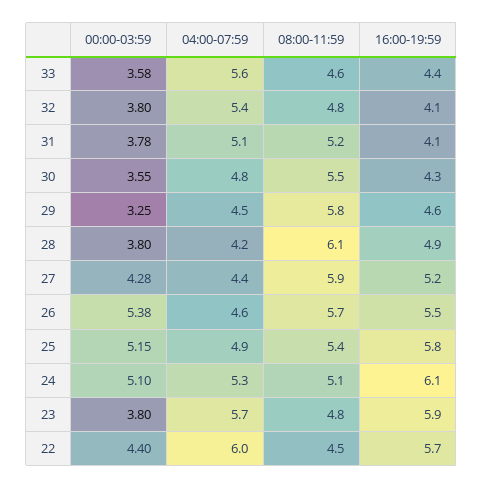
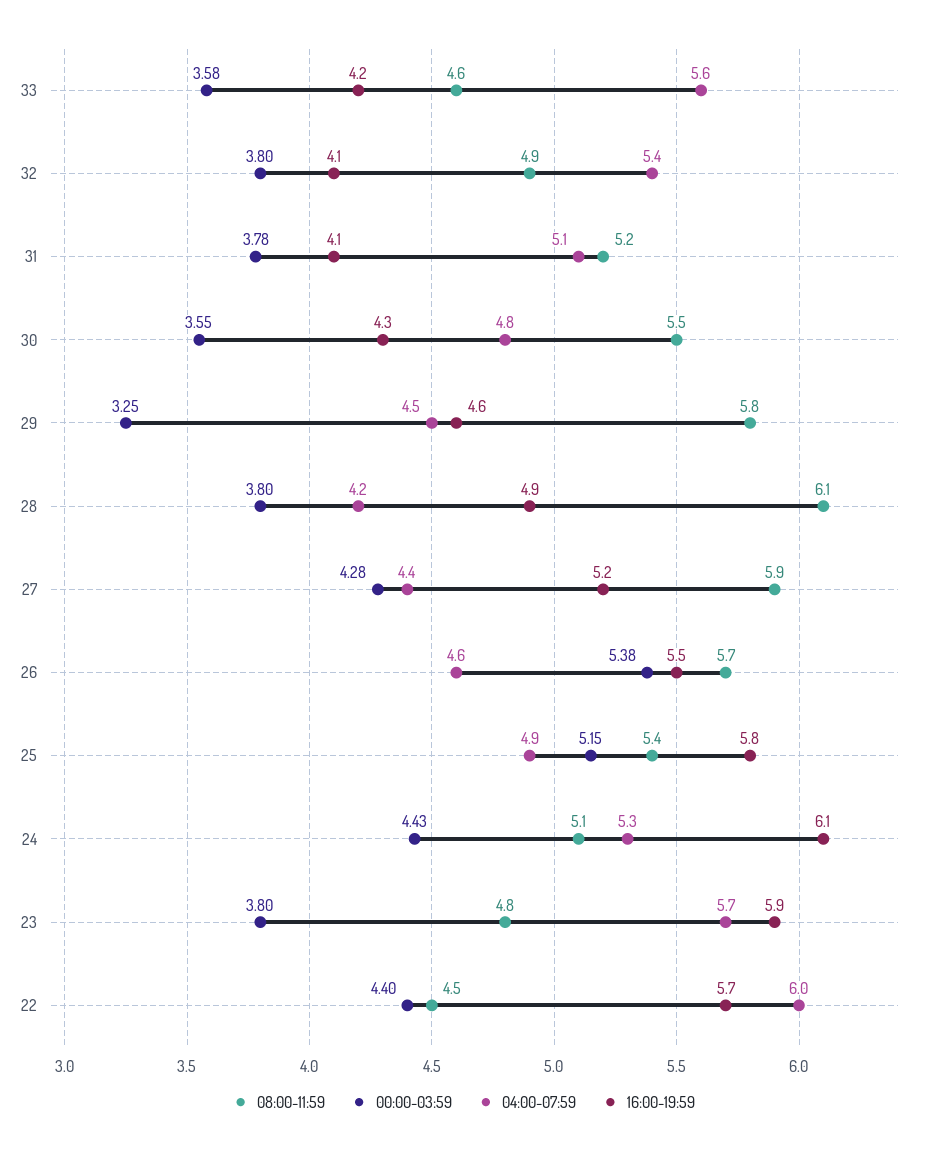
  {
    "00:00-03:59": {
      "33": 3.58,
      "32": 3.8,
      "31": 3.78,
      "30": 3.55,
      "29": 3.25,
      "28": 3.8,
      "27": 4.28,
      "26": 5.38,
      "25": 5.15,
-     "24": 5.1,
+     "24": 4.43,
      "23": 3.8,
      "22": 4.4
    },
    "04:00-07:59": {
      "33": 5.6,
      "32": 5.4,
      "31": 5.1,
      "30": 4.8,
      "29": 4.5,
      "28": 4.2,
      "27": 4.4,
      "26": 4.6,
      "25": 4.9,
      "24": 5.3,
      "23": 5.7,
      "22": 6
    },
    "08:00-11:59": {
      "33": 4.6,
-     "32": 4.8,
+     "32": 4.9,
      "31": 5.2,
      "30": 5.5,
      "29": 5.8,
      "28": 6.1,
      "27": 5.9,
      "26": 5.7,
      "25": 5.4,
      "24": 5.1,
      "23": 4.8,
      "22": 4.5
    },
    "16:00-19:59": {
-     "33": 4.4,
+     "33": 4.2,
      "32": 4.1,
      "31": 4.1,
      "30": 4.3,
      "29": 4.6,
      "28": 4.9,
      "27": 5.2,
      "26": 5.5,
      "25": 5.8,
      "24": 6.1,
      "23": 5.9,
      "22": 5.7
    }
  }

